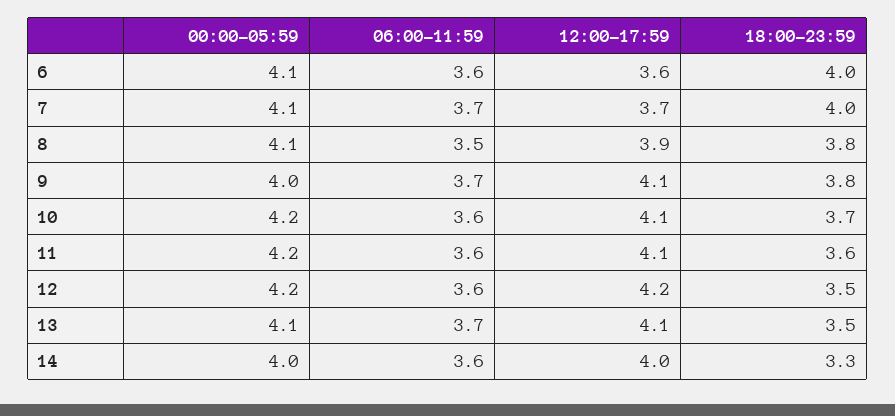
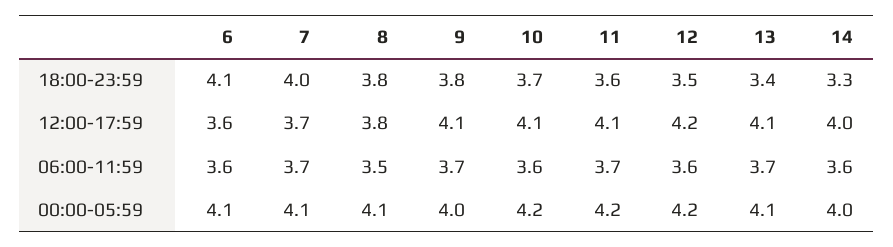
  {
    "00:00-05:59": {
      "6": 4.1,
      "7": 4.1,
      "8": 4.1,
      "9": 4,
      "10": 4.2,
      "11": 4.2,
      "12": 4.2,
      "13": 4.1,
      "14": 4
    },
    "06:00-11:59": {
      "6": 3.6,
      "7": 3.7,
      "8": 3.5,
      "9": 3.7,
      "10": 3.6,
-     "11": 3.6,
+     "11": 3.7,
      "12": 3.6,
      "13": 3.7,
      "14": 3.6
    },
    "12:00-17:59": {
      "6": 3.6,
      "7": 3.7,
-     "8": 3.9,
+     "8": 3.8,
      "9": 4.1,
      "10": 4.1,
      "11": 4.1,
      "12": 4.2,
      "13": 4.1,
      "14": 4
    },
    "18:00-23:59": {
-     "6": 4,
+     "6": 4.1,
      "7": 4,
      "8": 3.8,
      "9": 3.8,
      "10": 3.7,
      "11": 3.6,
      "12": 3.5,
-     "13": 3.5,
+     "13": 3.4,
      "14": 3.3
    }
  }

